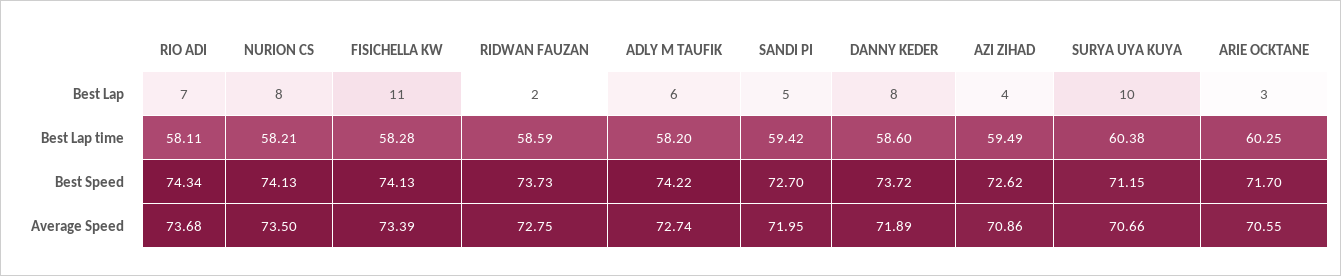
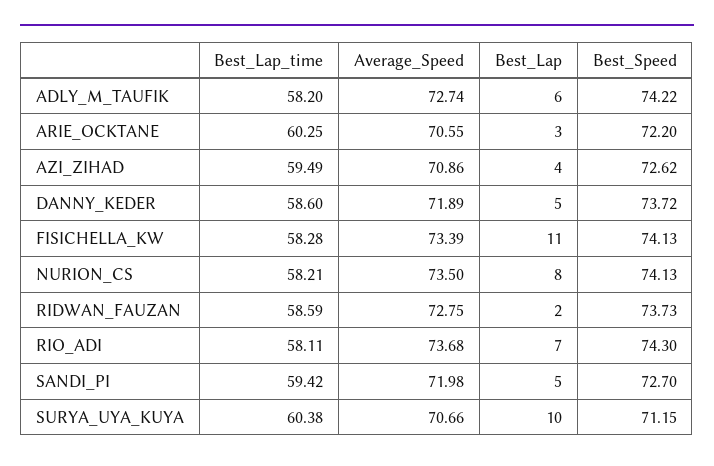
  {
    "RIO ADI": {
      "Best Lap": 7,
      "Best Lap time": 58.11,
-     "Best Speed": 74.34,
+     "Best Speed": 74.3,
      "Average Speed": 73.68
    },
    "NURION CS": {
      "Best Lap": 8,
      "Best Lap time": 58.21,
      "Best Speed": 74.13,
      "Average Speed": 73.5
    },
    "FISICHELLA KW": {
      "Best Lap": 11,
      "Best Lap time": 58.28,
      "Best Speed": 74.13,
      "Average Speed": 73.39
    },
    "RIDWAN FAUZAN": {
      "Best Lap": 2,
      "Best Lap time": 58.59,
      "Best Speed": 73.73,
      "Average Speed": 72.75
    },
    "ADLY M TAUFIK": {
      "Best Lap": 6,
      "Best Lap time": 58.2,
      "Best Speed": 74.22,
      "Average Speed": 72.74
    },
    "SANDI PI": {
      "Best Lap": 5,
      "Best Lap time": 59.42,
      "Best Speed": 72.7,
-     "Average Speed": 71.95
+     "Average Speed": 71.98
    },
    "DANNY KEDER": {
-     "Best Lap": 8,
+     "Best Lap": 5,
      "Best Lap time": 58.6,
      "Best Speed": 73.72,
      "Average Speed": 71.89
    },
    "AZI ZIHAD": {
      "Best Lap": 4,
      "Best Lap time": 59.49,
      "Best Speed": 72.62,
      "Average Speed": 70.86
    },
    "SURYA UYA KUYA": {
      "Best Lap": 10,
      "Best Lap time": 60.38,
      "Best Speed": 71.15,
      "Average Speed": 70.66
    },
    "ARIE OCKTANE": {
      "Best Lap": 3,
      "Best Lap time": 60.25,
-     "Best Speed": 71.7,
+     "Best Speed": 72.2,
      "Average Speed": 70.55
    }
  }

